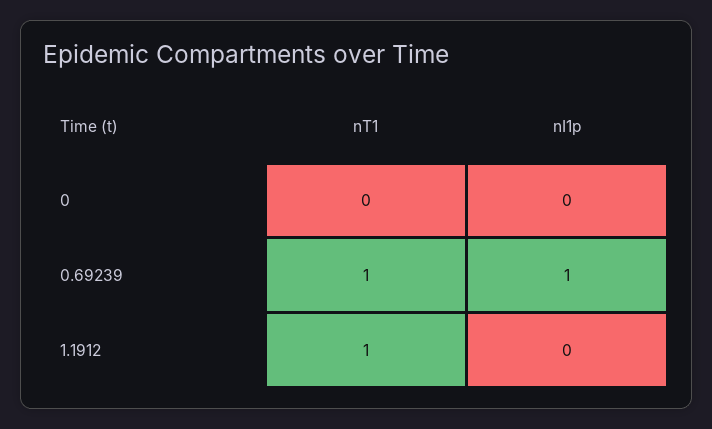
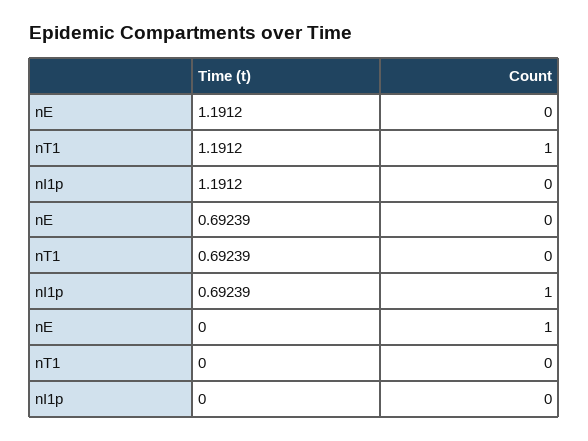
  {
    "nT1": {
      "0": 0,
-     "0.69239": 1,
+     "0.69239": 0,
      "1.1912": 1
    },
    "nI1p": {
      "0": 0,
      "0.69239": 1,
      "1.1912": 0
-   }
+   },
+   "nE": {
+     "1.1912": 0,
+     "0.69239": 0,
+     "0": 1
+   }
  }

